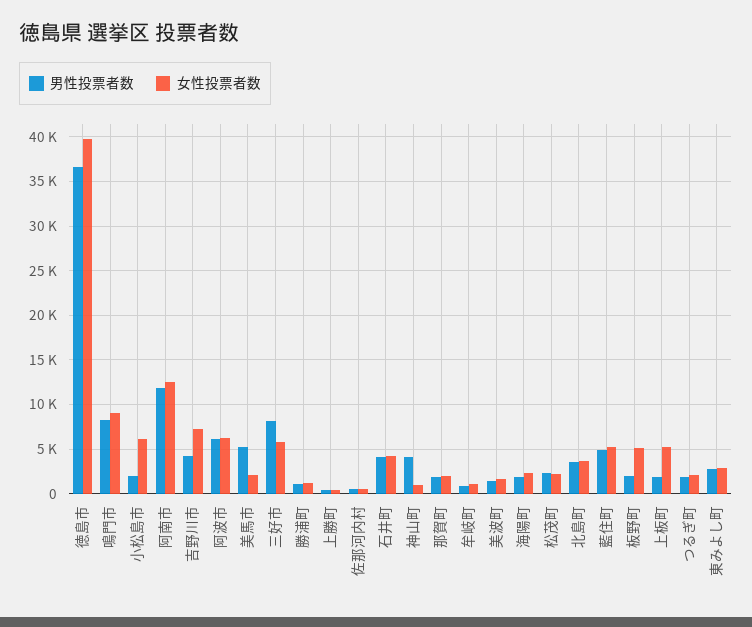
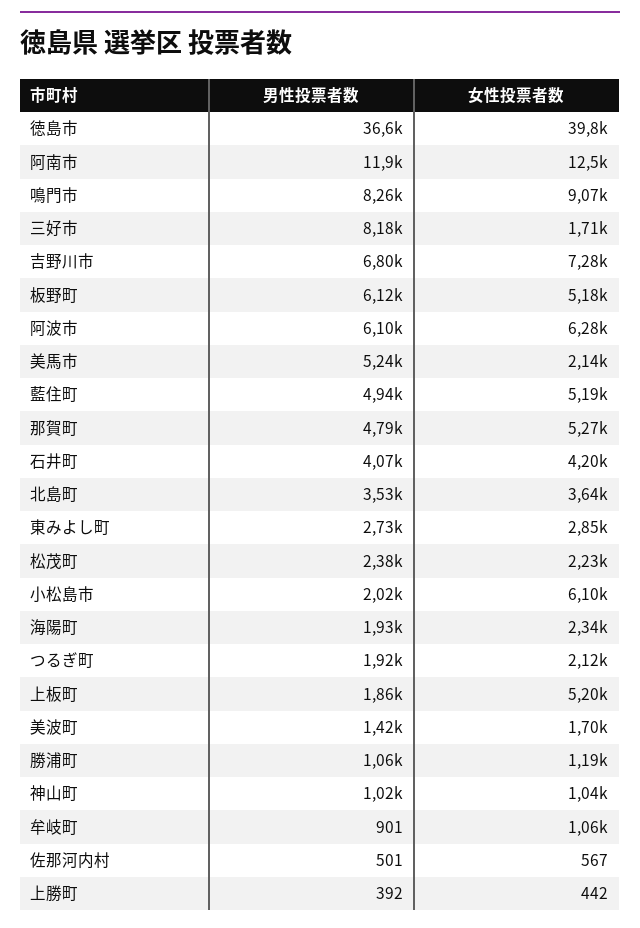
  {
    "男性投票者数": {
      "徳島市": 36600,
      "鳴門市": 8260,
      "小松島市": 2020,
      "阿南市": 11900,
-     "吉野川市": 4000,
+     "吉野川市": 6800,
      "阿波市": 6100,
      "美馬市": 5240,
      "三好市": 8180,
      "勝浦町": 1060,
      "上勝町": 392,
      "佐那河内村": 501,
      "石井町": 4070,
-     "神山町": 4000,
+     "神山町": 1020,
-     "那賀町": 2000,
+     "那賀町": 4790,
      "牟岐町": 901,
      "美波町": 1420,
      "海陽町": 1930,
      "松茂町": 2380,
      "北島町": 3530,
      "藍住町": 4940,
-     "板野町": 2000,
+     "板野町": 6120,
      "上板町": 1860,
      "つるぎ町": 1920,
      "東みよし町": 2730
    },
    "女性投票者数": {
      "徳島市": 39800,
      "鳴門市": 9070,
      "小松島市": 6100,
      "阿南市": 12500,
      "吉野川市": 7280,
      "阿波市": 6280,
      "美馬市": 2140,
-     "三好市": 6000,
+     "三好市": 1710,
      "勝浦町": 1190,
      "上勝町": 442,
      "佐那河内村": 567,
      "石井町": 4200,
      "神山町": 1040,
-     "那賀町": 2000,
+     "那賀町": 5270,
      "牟岐町": 1060,
      "美波町": 1700,
      "海陽町": 2340,
      "松茂町": 2230,
      "北島町": 3640,
      "藍住町": 5190,
      "板野町": 5180,
      "上板町": 5200,
      "つるぎ町": 2120,
      "東みよし町": 2850
    }
  }

